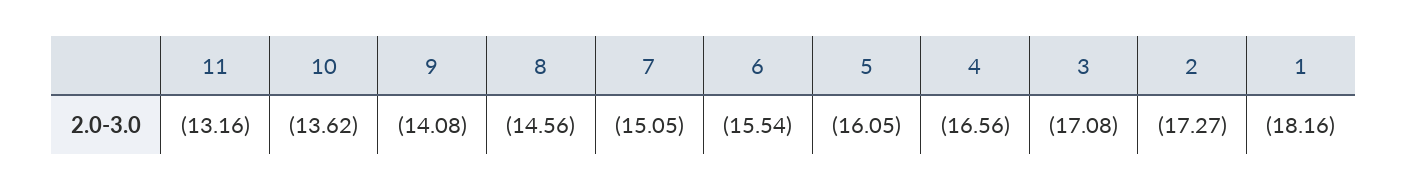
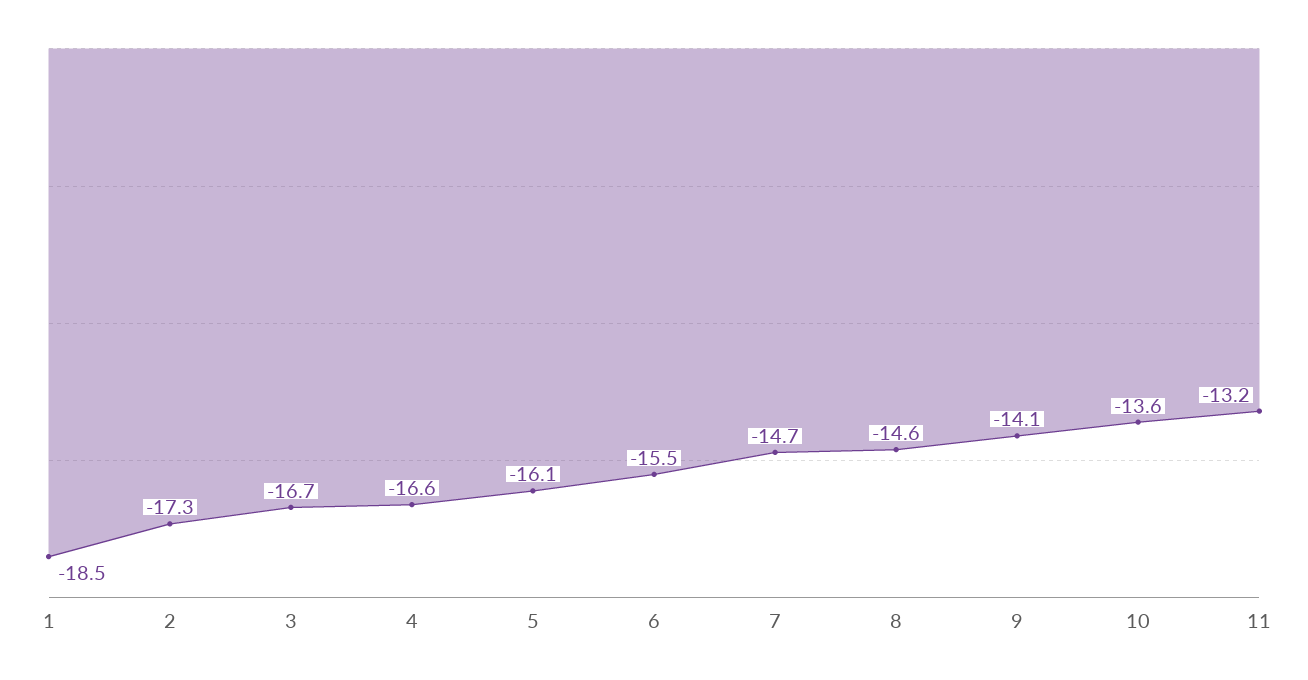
  {
    "11": -13.16,
    "10": -13.62,
    "9": -14.08,
    "8": -14.56,
-   "7": -15.05,
+   "7": -14.7,
    "6": -15.54,
    "5": -16.05,
    "4": -16.56,
-   "3": -17.08,
+   "3": -16.7,
    "2": -17.27,
-   "1": -18.16
+   "1": -18.5
  }

